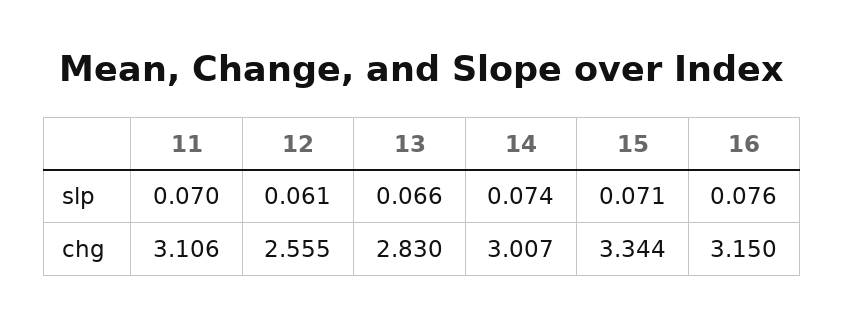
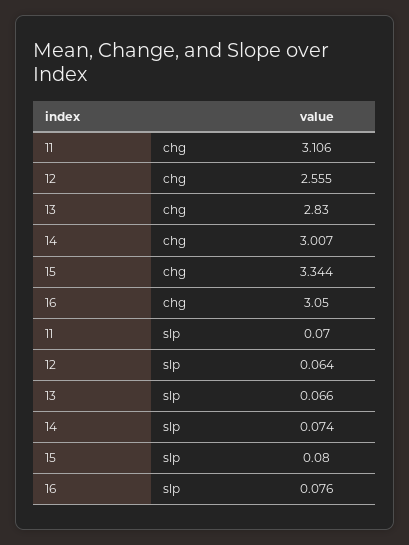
  {
    "11": {
      "slp": 0.07,
      "chg": 3.106
    },
    "12": {
-     "slp": 0.061,
+     "slp": 0.064,
      "chg": 2.555
    },
    "13": {
      "slp": 0.066,
      "chg": 2.83
    },
    "14": {
      "slp": 0.074,
      "chg": 3.007
    },
    "15": {
-     "slp": 0.071,
+     "slp": 0.08,
      "chg": 3.344
    },
    "16": {
      "slp": 0.076,
-     "chg": 3.15
+     "chg": 3.05
    }
  }

